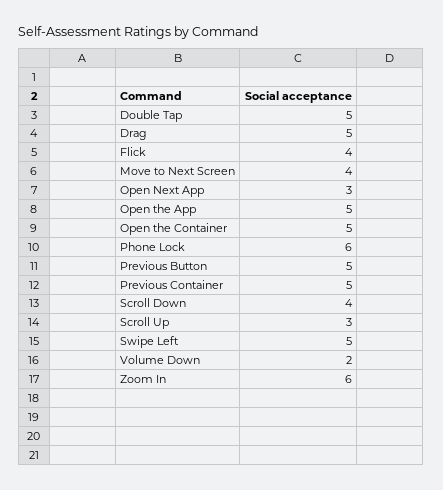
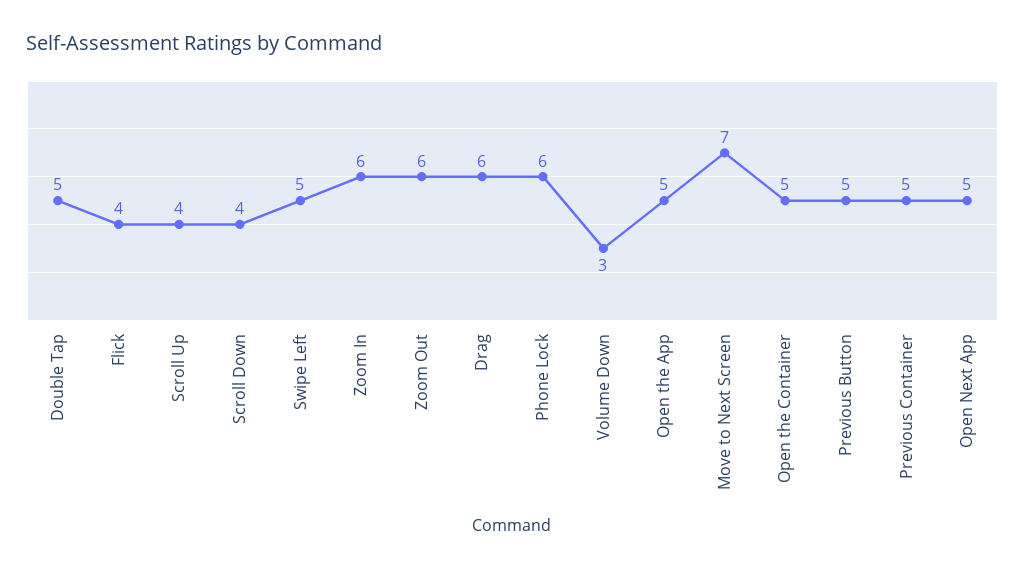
  {
    "Double Tap": 5,
-   "Drag": 5,
+   "Drag": 6,
    "Flick": 4,
-   "Move to Next Screen": 4,
+   "Move to Next Screen": 7,
-   "Open Next App": 3,
+   "Open Next App": 5,
    "Open the App": 5,
    "Open the Container": 5,
    "Phone Lock": 6,
    "Previous Button": 5,
    "Previous Container": 5,
    "Scroll Down": 4,
-   "Scroll Up": 3,
+   "Scroll Up": 4,
    "Swipe Left": 5,
-   "Volume Down": 2,
+   "Volume Down": 3,
-   "Zoom In": 6
+   "Zoom In": 6,
+   "Zoom Out": 6
  }

